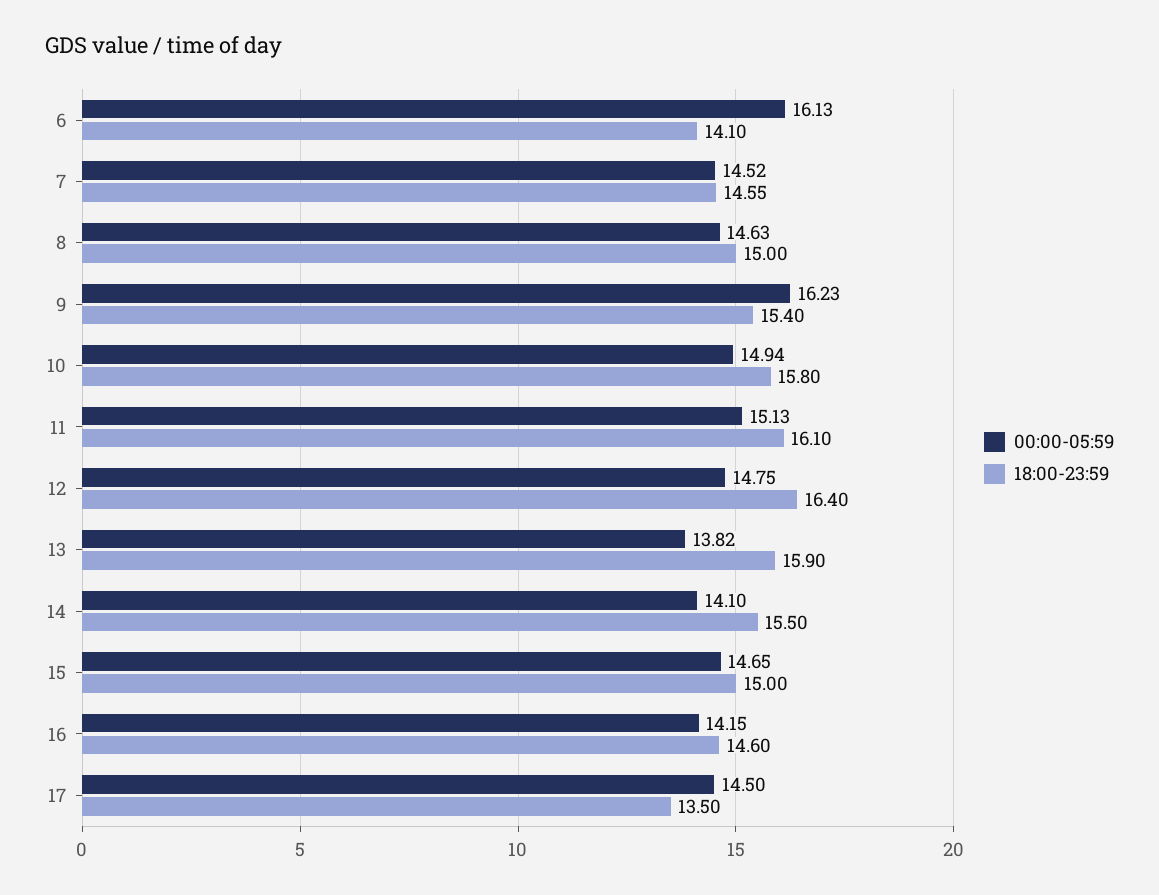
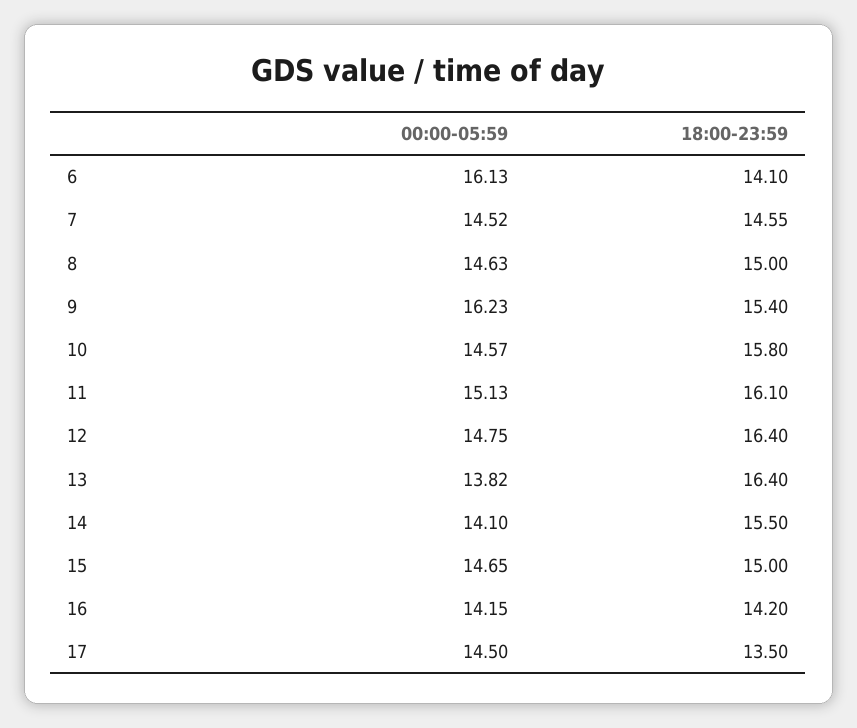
  {
    "00:00-05:59": {
      "6": 16.13,
      "7": 14.52,
      "8": 14.63,
      "9": 16.23,
-     "10": 14.94,
+     "10": 14.57,
      "11": 15.13,
      "12": 14.75,
      "13": 13.82,
      "14": 14.1,
      "15": 14.65,
      "16": 14.15,
      "17": 14.5
    },
    "18:00-23:59": {
      "6": 14.1,
      "7": 14.55,
      "8": 15,
      "9": 15.4,
      "10": 15.8,
      "11": 16.1,
      "12": 16.4,
-     "13": 15.9,
+     "13": 16.4,
      "14": 15.5,
      "15": 15,
-     "16": 14.6,
+     "16": 14.2,
      "17": 13.5
    }
  }

